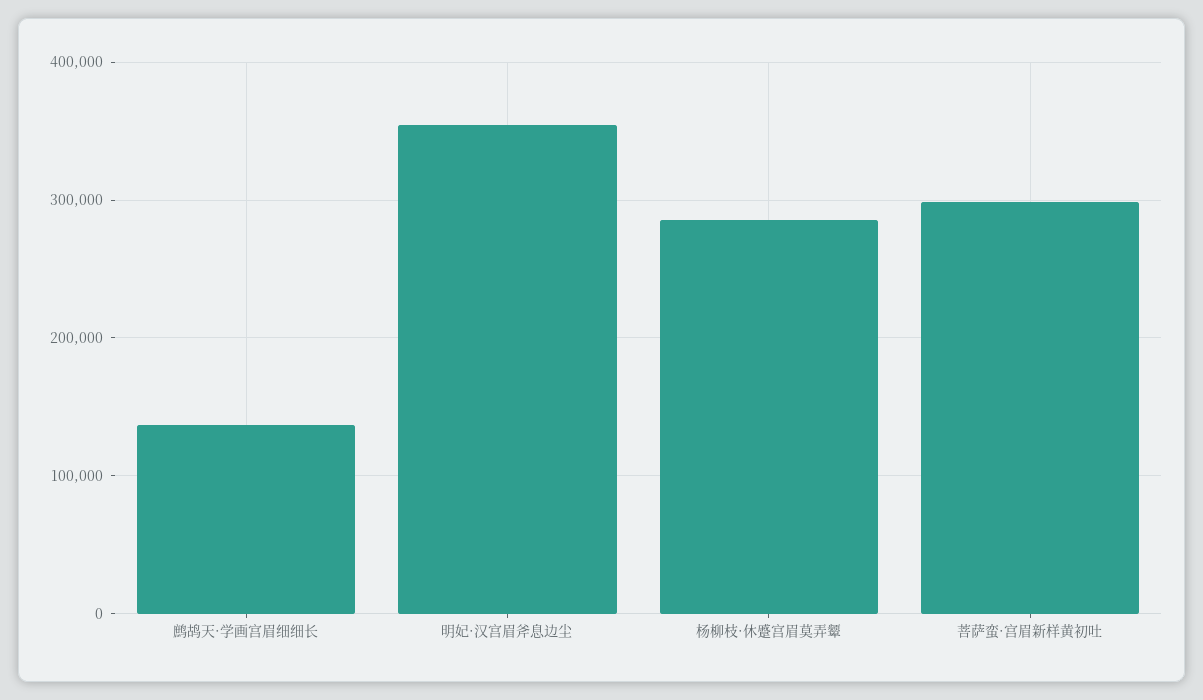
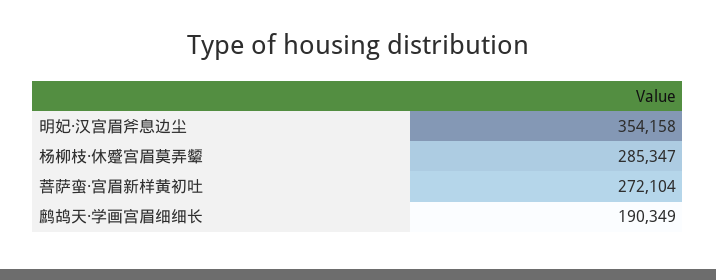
  {
-   "鹧鸪天·学画宫眉细细长": 140000,
+   "鹧鸪天·学画宫眉细细长": 190349,
    "明妃·汉宫眉斧息边尘": 354158,
    "杨柳枝·休蹙宫眉莫弄颦": 285347,
-   "菩萨蛮·宫眉新样黄初吐": 300000
+   "菩萨蛮·宫眉新样黄初吐": 272104
  }

